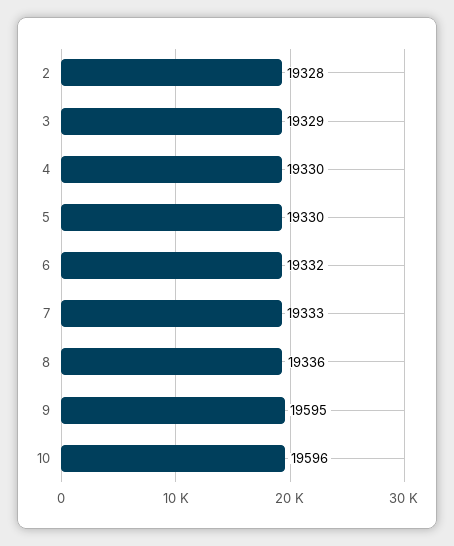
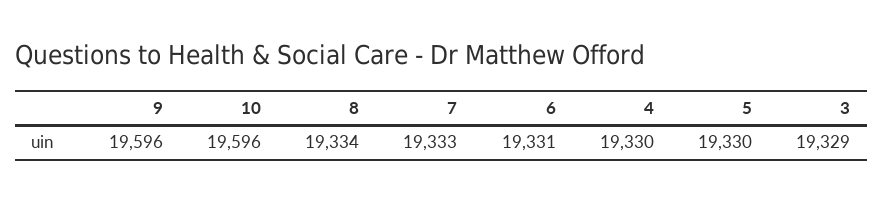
  {
-   "2": 19328,
    "3": 19329,
    "4": 19330,
    "5": 19330,
-   "6": 19332,
+   "6": 19331,
    "7": 19333,
-   "8": 19336,
+   "8": 19334,
-   "9": 19595,
+   "9": 19596,
    "10": 19596
  }

